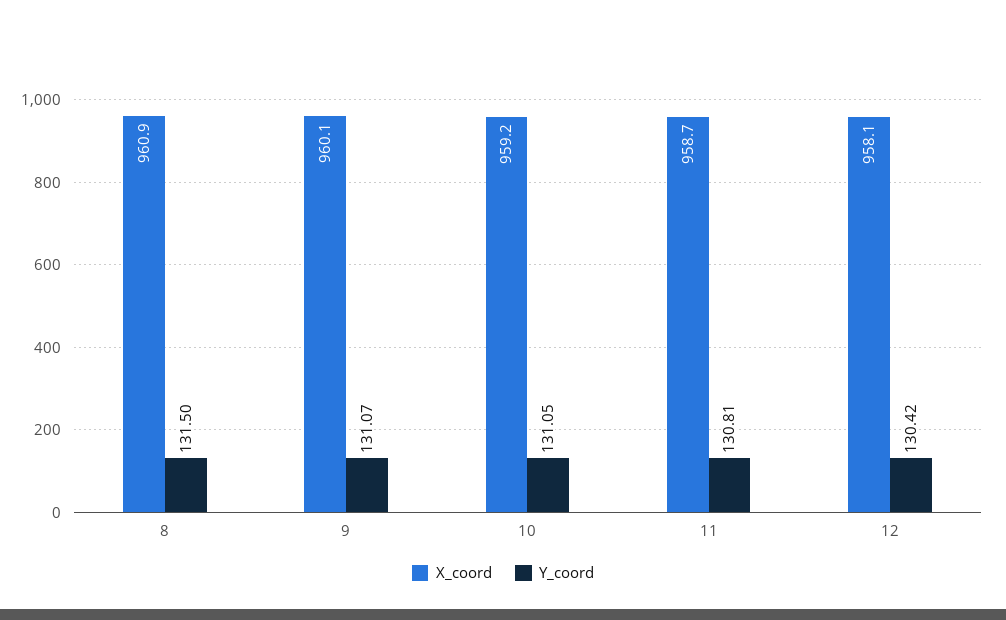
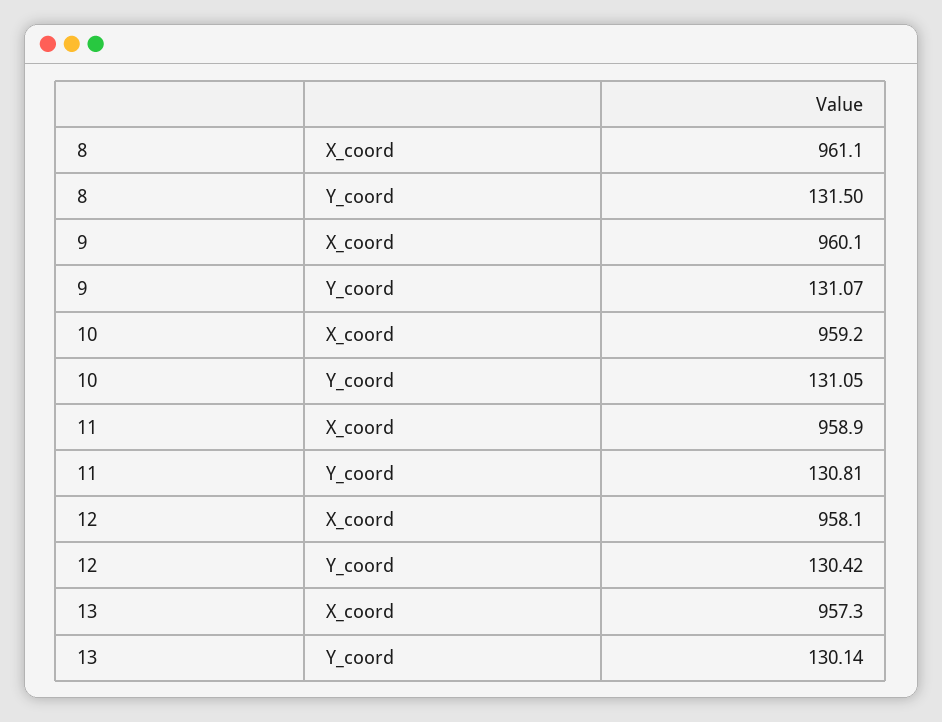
  {
    "X_coord": {
-     "8": 960.9,
+     "8": 961.1,
      "9": 960.1,
      "10": 959.2,
-     "11": 958.7,
+     "11": 958.9,
-     "12": 958.1
+     "12": 958.1,
+     "13": 957.3
    },
    "Y_coord": {
      "8": 131.5,
      "9": 131.07,
      "10": 131.05,
      "11": 130.81,
-     "12": 130.42
+     "12": 130.42,
+     "13": 130.14
    }
  }

